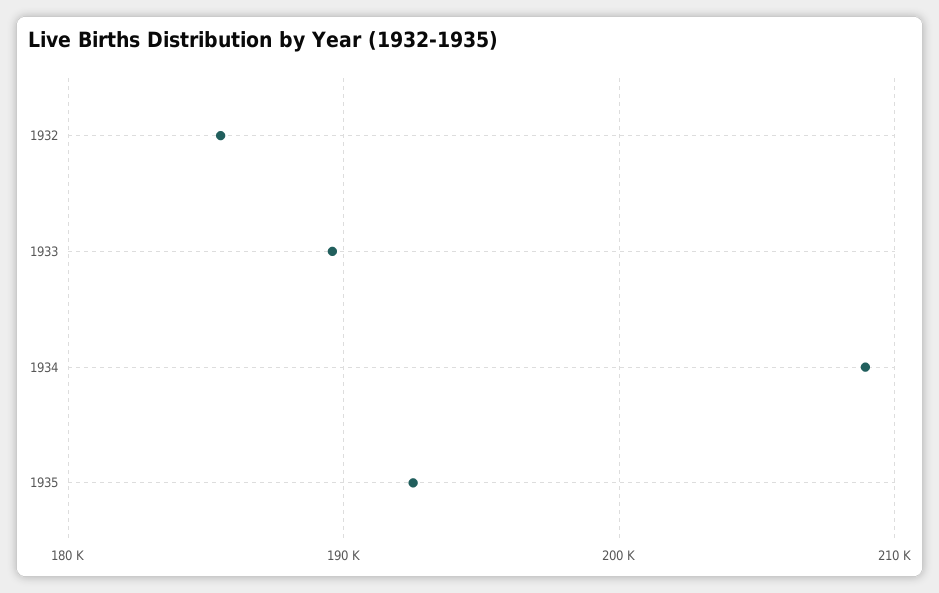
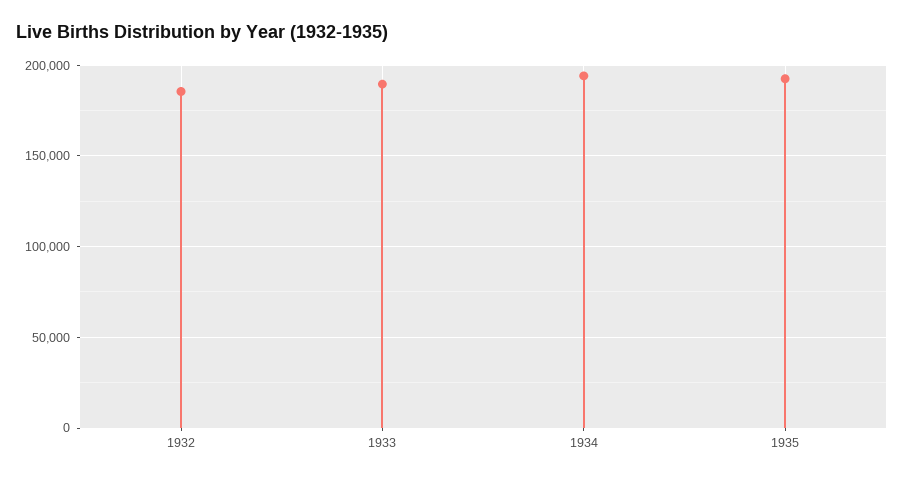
  {
    "1932": 186000,
    "1933": 190000,
-   "1934": 209000,
+   "1934": 195000,
    "1935": 193000
  }

